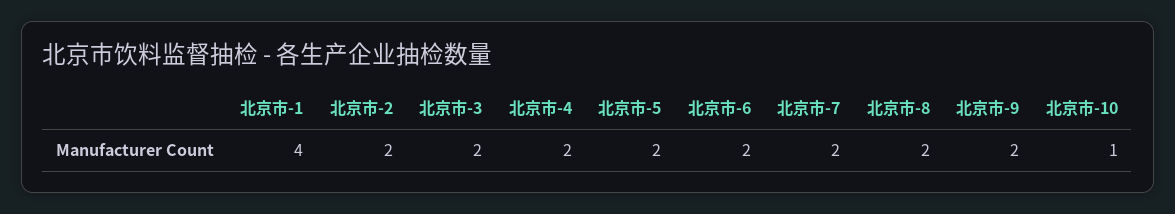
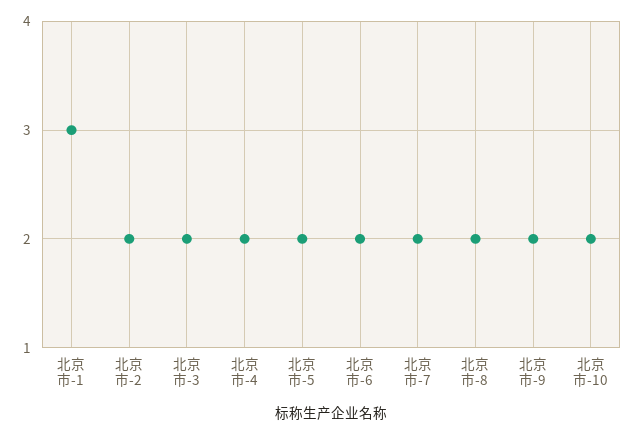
  {
-   "北京市-1": 4,
+   "北京市-1": 3,
    "北京市-2": 2,
    "北京市-3": 2,
    "北京市-4": 2,
    "北京市-5": 2,
    "北京市-6": 2,
    "北京市-7": 2,
    "北京市-8": 2,
    "北京市-9": 2,
-   "北京市-10": 1
+   "北京市-10": 2
  }

